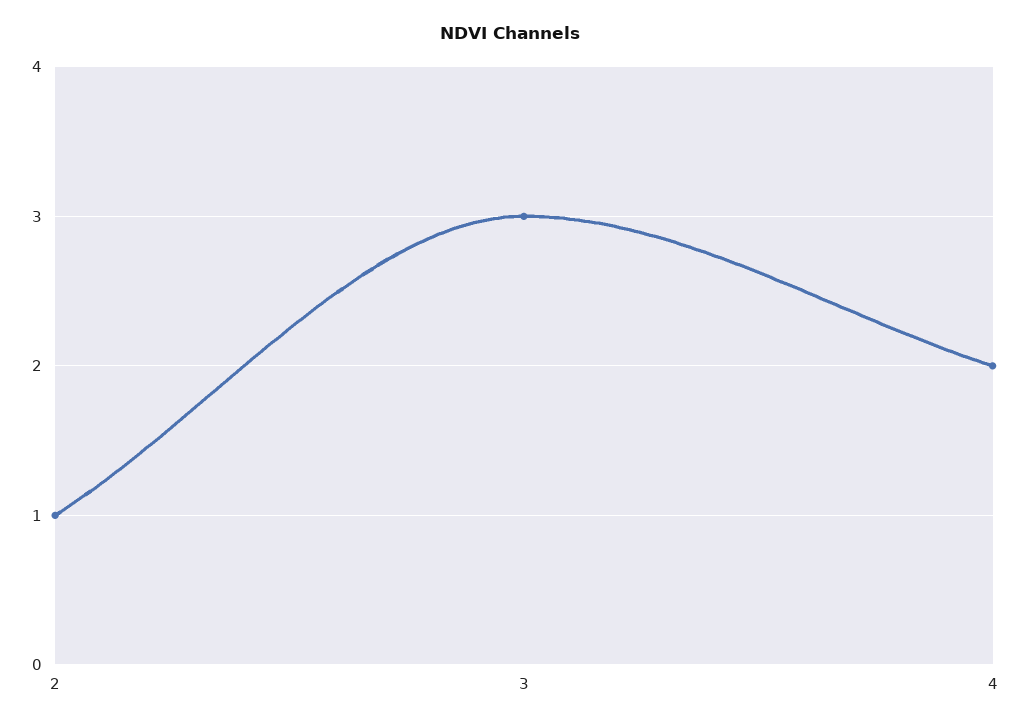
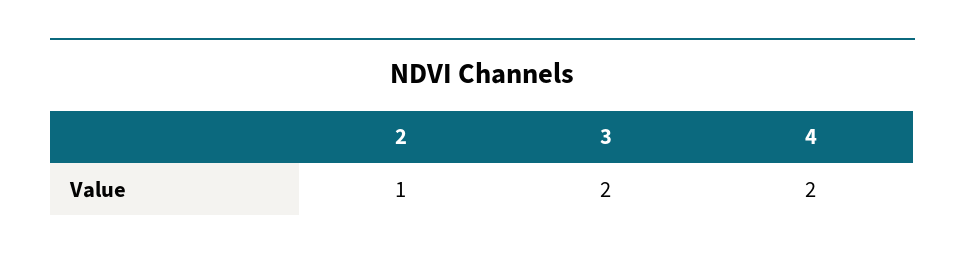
  {
    "2": 1,
-   "3": 3,
+   "3": 2,
    "4": 2
  }

